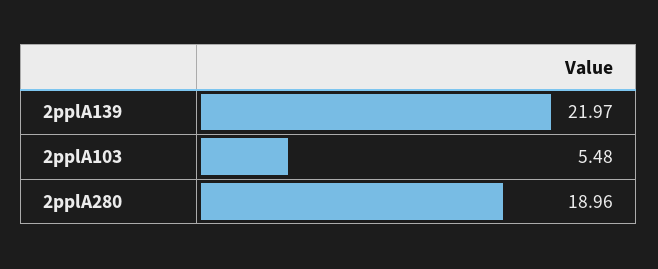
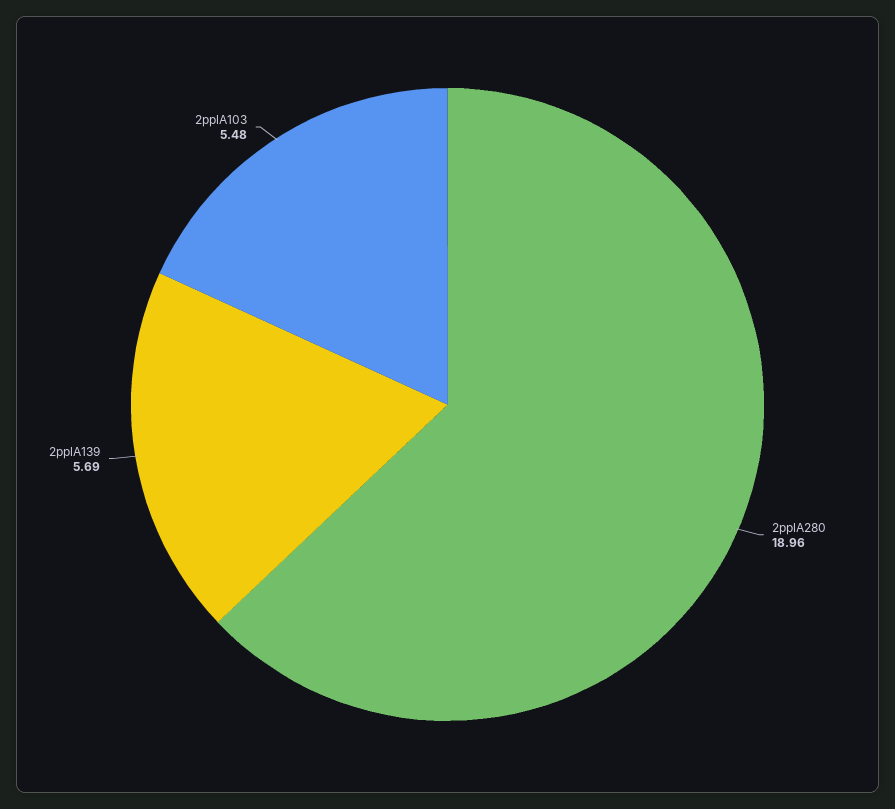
  {
-   "2pplA139": 21.97,
+   "2pplA139": 5.69,
    "2pplA103": 5.48,
    "2pplA280": 18.96
  }

